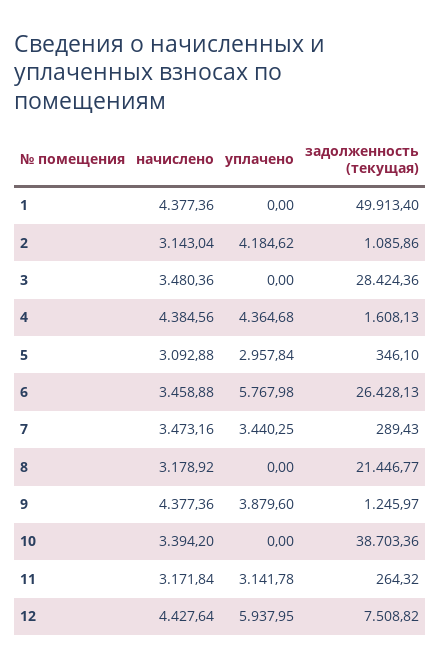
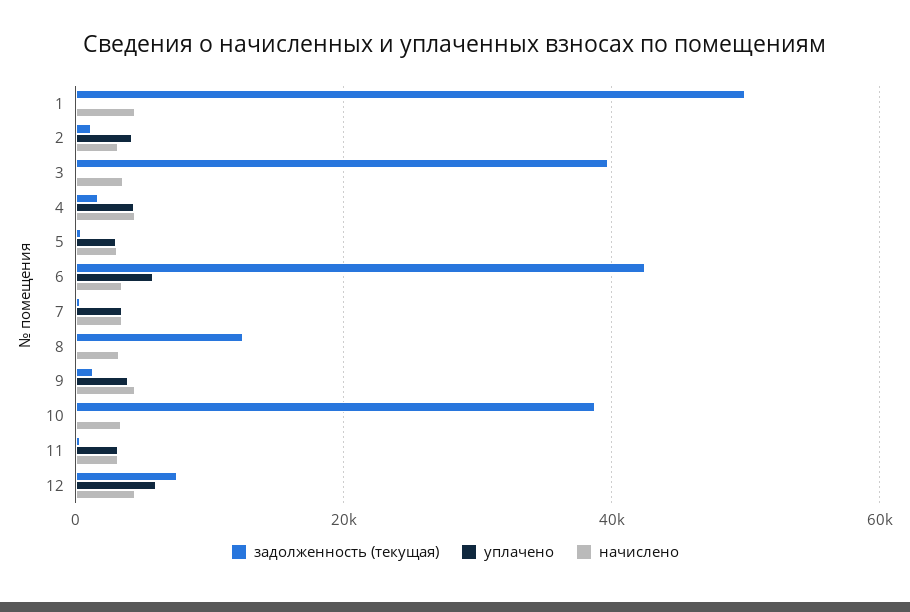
  {
    "начислено": {
      "1": 4377.36,
      "2": 3143.04,
      "3": 3480.36,
      "4": 4384.56,
      "5": 3092.88,
      "6": 3458.88,
      "7": 3473.16,
      "8": 3178.92,
      "9": 4377.36,
      "10": 3394.2,
      "11": 3171.84,
      "12": 4427.64
    },
    "уплачено": {
      "1": 0,
      "2": 4184.62,
      "3": 0,
      "4": 4364.68,
      "5": 2957.84,
      "6": 5767.98,
      "7": 3440.25,
      "8": 0,
      "9": 3879.6,
      "10": 0,
      "11": 3141.78,
      "12": 5937.95
    },
    "задолженность (текущая)": {
      "1": 49913.4,
      "2": 1085.86,
-     "3": 28424.36,
+     "3": 40000,
      "4": 1608.13,
      "5": 346.1,
-     "6": 26428.13,
+     "6": 42000,
      "7": 289.43,
-     "8": 21446.77,
+     "8": 12000,
      "9": 1245.97,
      "10": 38703.36,
      "11": 264.32,
      "12": 7508.82
    }
  }

